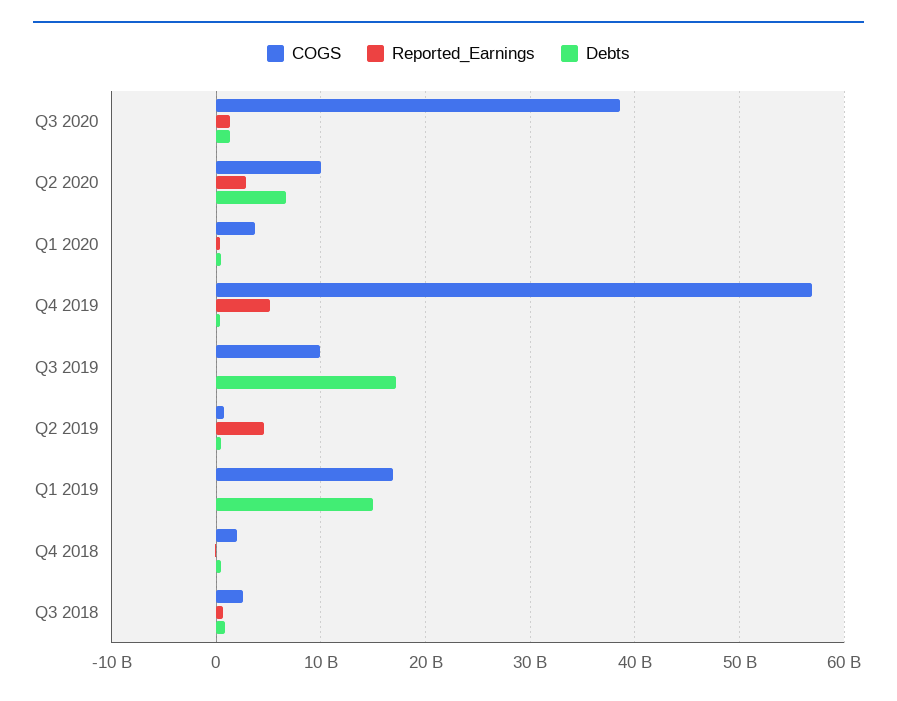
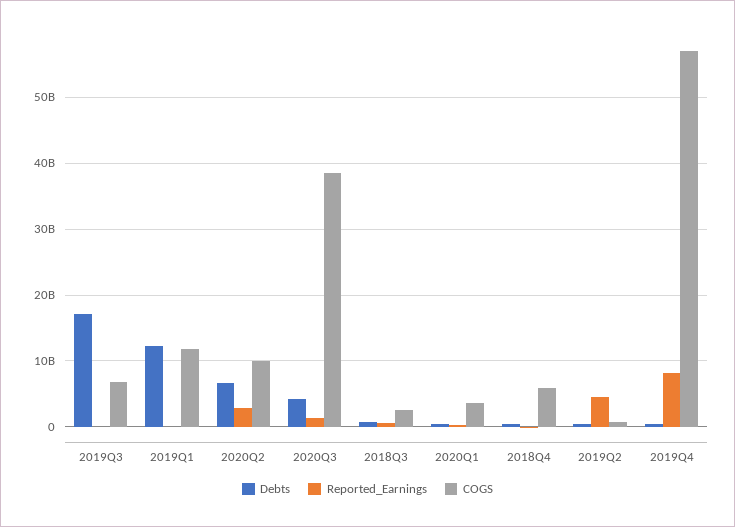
  {
    "COGS": {
      "Q3 2020": 39000000000,
      "Q2 2020": 10000000000,
      "Q1 2020": 4000000000,
      "Q4 2019": 57000000000,
-     "Q3 2019": 10000000000,
+     "Q3 2019": 7000000000,
      "Q2 2019": 1000000000,
-     "Q1 2019": 17000000000,
+     "Q1 2019": 12000000000,
-     "Q4 2018": 2000000000,
+     "Q4 2018": 6000000000,
      "Q3 2018": 3000000000
    },
    "Reported_Earnings": {
      "Q3 2020": 1000000000,
      "Q2 2020": 3000000000,
      "Q1 2020": 0,
-     "Q4 2019": 5000000000,
+     "Q4 2019": 8000000000,
      "Q3 2019": 0,
      "Q2 2019": 5000000000,
      "Q1 2019": 0,
      "Q4 2018": 0,
      "Q3 2018": 1000000000
    },
    "Debts": {
-     "Q3 2020": 1000000000,
+     "Q3 2020": 4000000000,
      "Q2 2020": 7000000000,
      "Q1 2020": 0,
      "Q4 2019": 0,
      "Q3 2019": 17000000000,
      "Q2 2019": 0,
-     "Q1 2019": 15000000000,
+     "Q1 2019": 12000000000,
      "Q4 2018": 0,
      "Q3 2018": 1000000000
    }
  }

